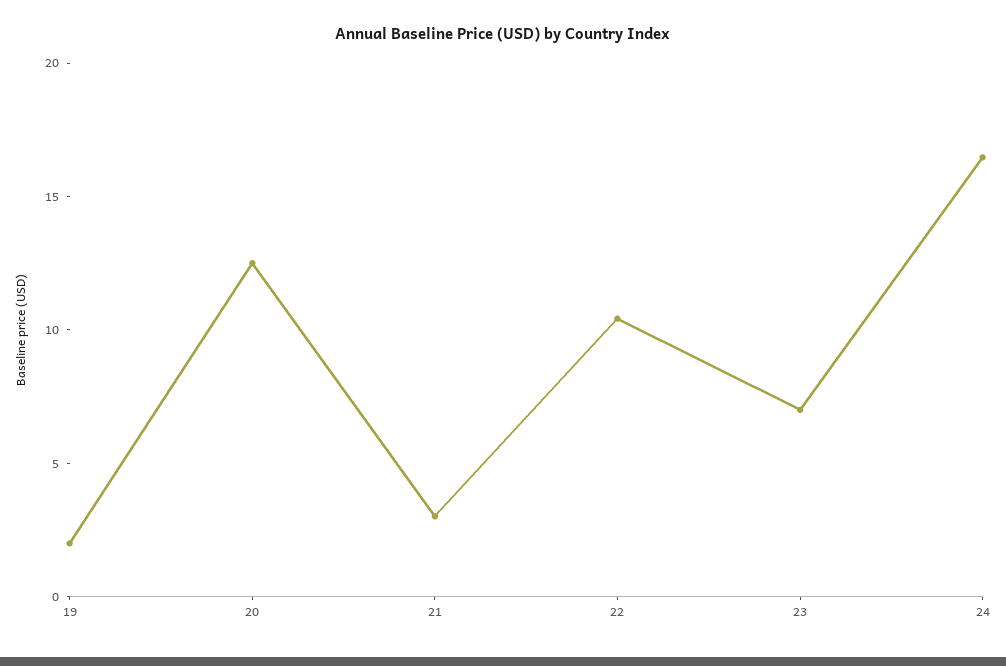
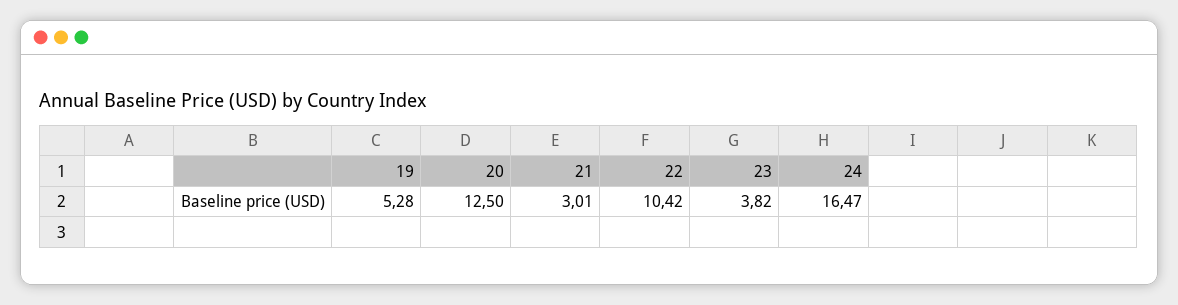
  {
-   "19": 2,
+   "19": 5.28,
    "20": 12.5,
    "21": 3.01,
    "22": 10.42,
-   "23": 7,
+   "23": 3.82,
    "24": 16.47
  }

